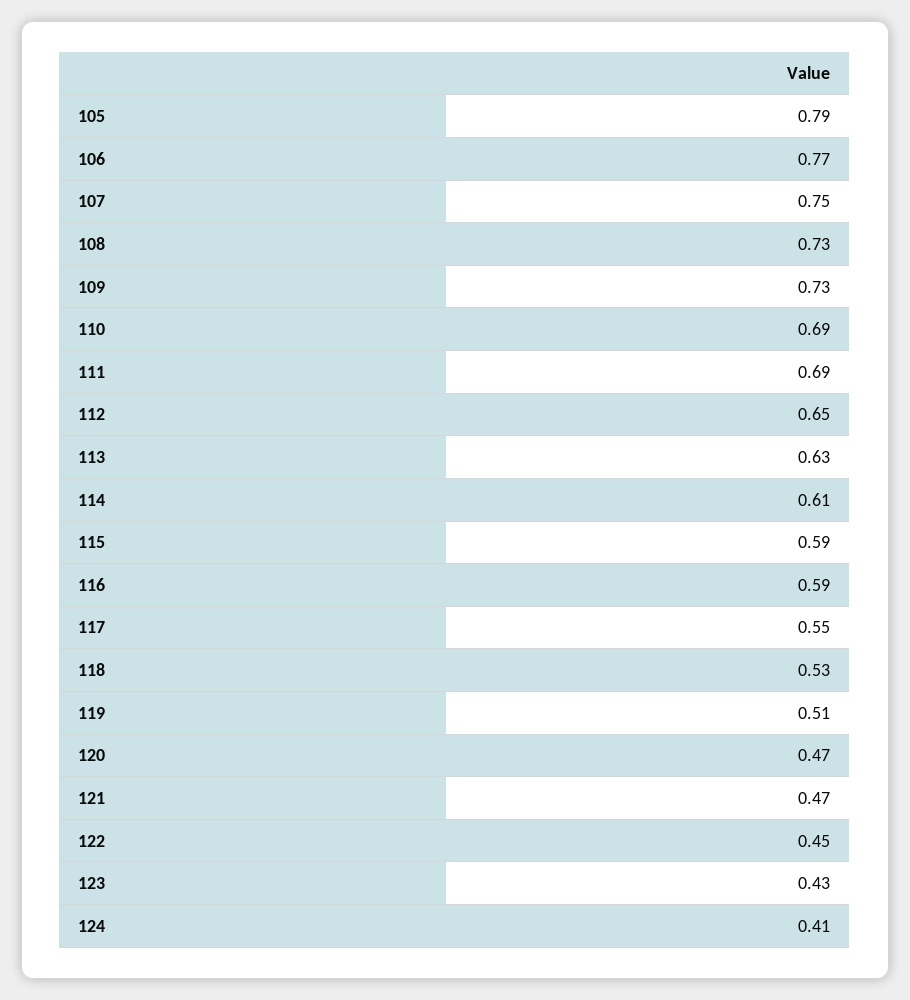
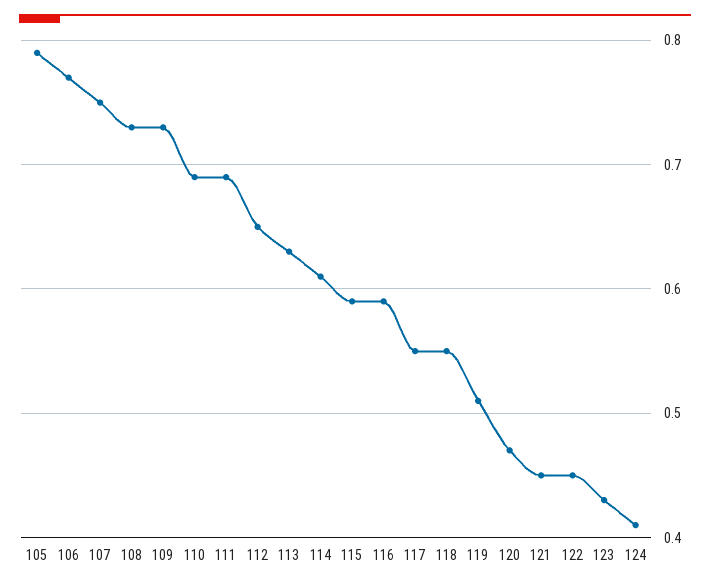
  {
    "105": 0.79,
    "106": 0.77,
    "107": 0.75,
    "108": 0.73,
    "109": 0.73,
    "110": 0.69,
    "111": 0.69,
    "112": 0.65,
    "113": 0.63,
    "114": 0.61,
    "115": 0.59,
    "116": 0.59,
    "117": 0.55,
-   "118": 0.53,
+   "118": 0.55,
    "119": 0.51,
    "120": 0.47,
-   "121": 0.47,
+   "121": 0.45,
    "122": 0.45,
    "123": 0.43,
    "124": 0.41
  }

